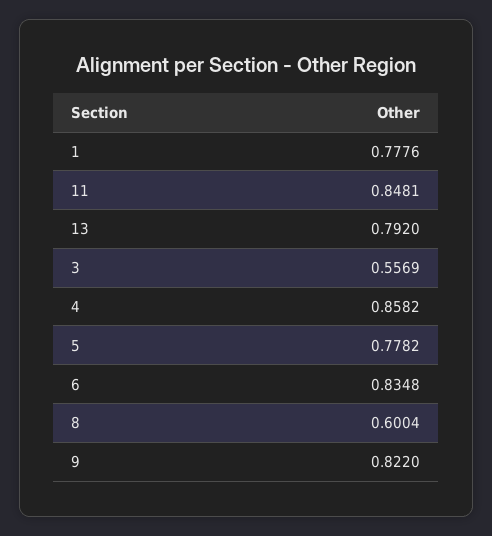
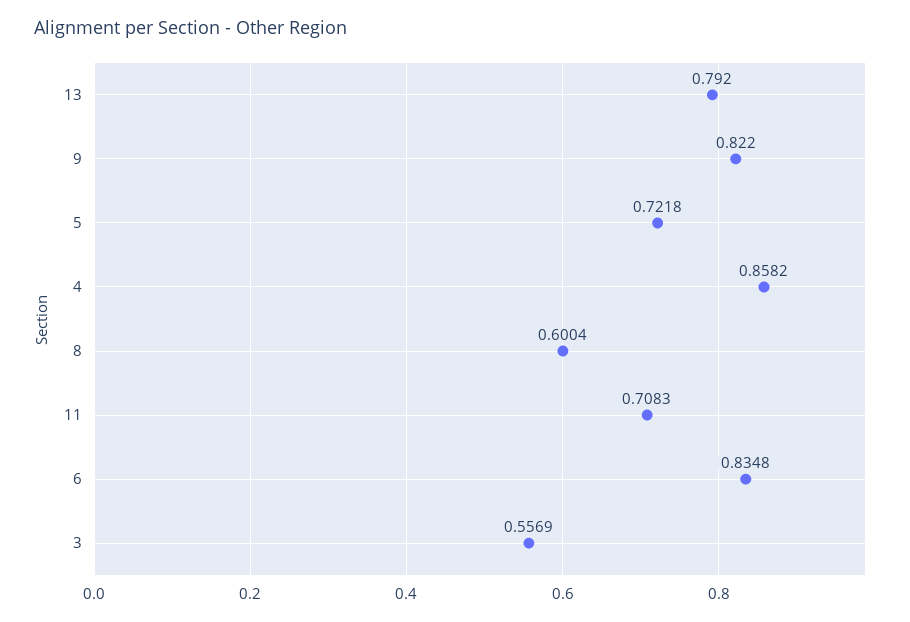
  {
-   "1": 0.7776,
-   "11": 0.8481,
+   "11": 0.7083,
    "13": 0.792,
    "3": 0.5569,
    "4": 0.8582,
-   "5": 0.7782,
+   "5": 0.7218,
    "6": 0.8348,
    "8": 0.6004,
    "9": 0.822
  }

